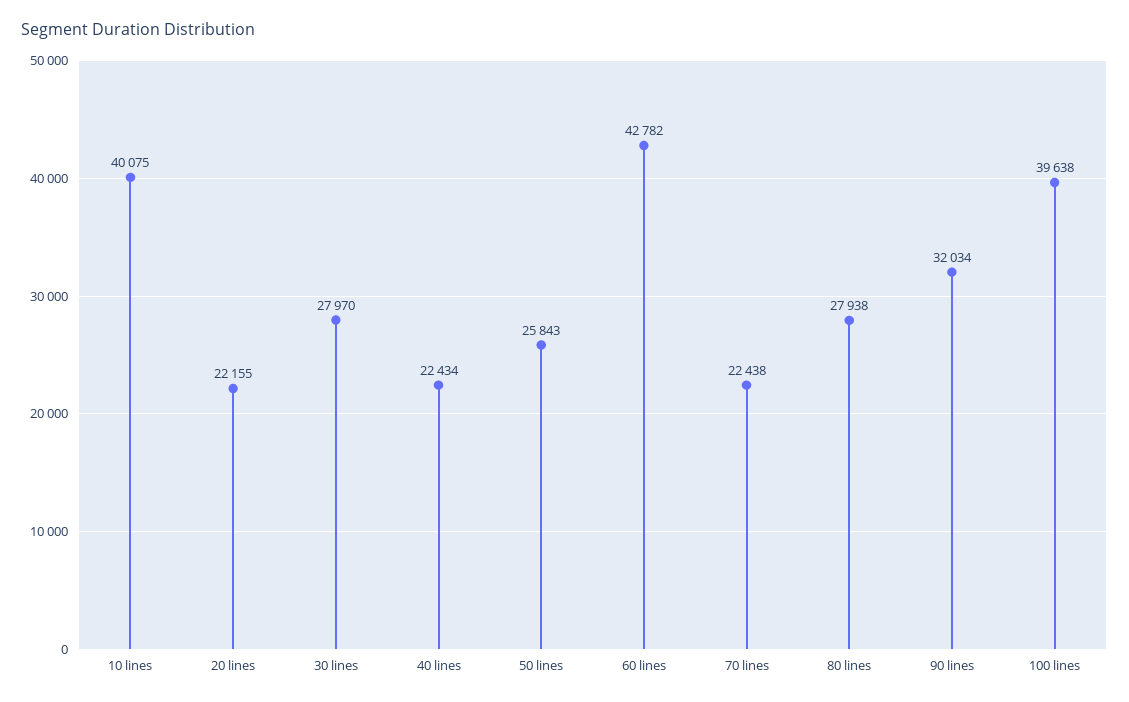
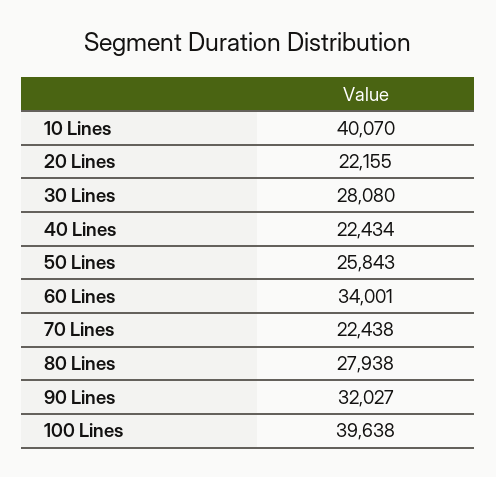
  {
-   "10 lines": 40075,
+   "10 lines": 40070,
    "20 lines": 22155,
-   "30 lines": 27970,
+   "30 lines": 28080,
    "40 lines": 22434,
    "50 lines": 25843,
-   "60 lines": 42782,
+   "60 lines": 34001,
    "70 lines": 22438,
    "80 lines": 27938,
-   "90 lines": 32034,
+   "90 lines": 32027,
    "100 lines": 39638
  }

